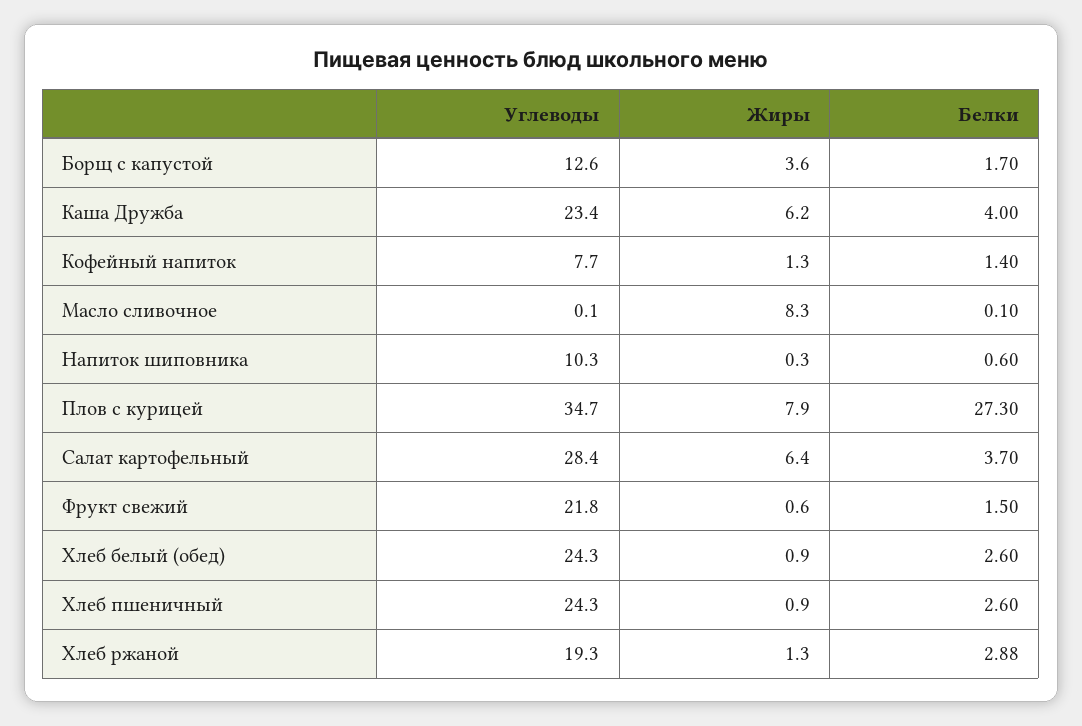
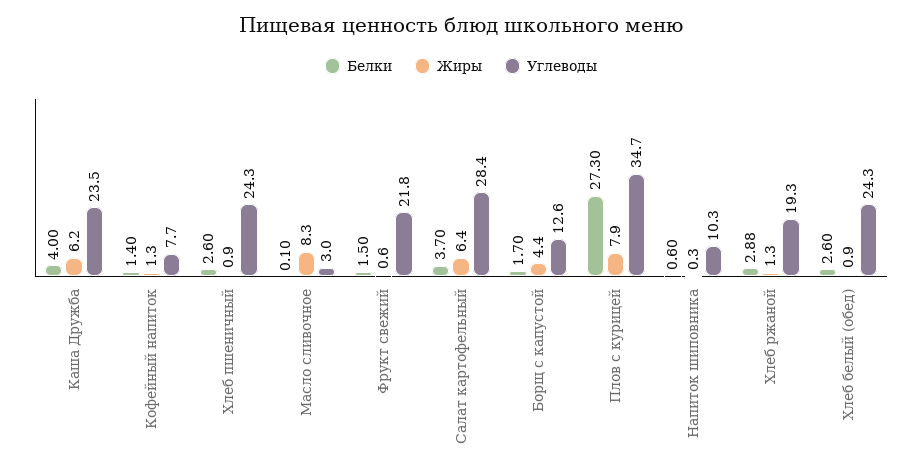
  {
    "Углеводы": {
      "Борщ с капустой": 12.6,
-     "Каша Дружба": 23.4,
+     "Каша Дружба": 23.5,
      "Кофейный напиток": 7.7,
-     "Масло сливочное": 0.1,
+     "Масло сливочное": 3,
      "Напиток шиповника": 10.3,
      "Плов с курицей": 34.7,
      "Салат картофельный": 28.4,
      "Фрукт свежий": 21.8,
      "Хлеб белый (обед)": 24.3,
      "Хлеб пшеничный": 24.3,
      "Хлеб ржаной": 19.3
    },
    "Жиры": {
-     "Борщ с капустой": 3.6,
+     "Борщ с капустой": 4.4,
      "Каша Дружба": 6.2,
      "Кофейный напиток": 1.3,
      "Масло сливочное": 8.3,
      "Напиток шиповника": 0.3,
      "Плов с курицей": 7.9,
      "Салат картофельный": 6.4,
      "Фрукт свежий": 0.6,
      "Хлеб белый (обед)": 0.9,
      "Хлеб пшеничный": 0.9,
      "Хлеб ржаной": 1.3
    },
    "Белки": {
      "Борщ с капустой": 1.7,
      "Каша Дружба": 4,
      "Кофейный напиток": 1.4,
      "Масло сливочное": 0.1,
      "Напиток шиповника": 0.6,
      "Плов с курицей": 27.3,
      "Салат картофельный": 3.7,
      "Фрукт свежий": 1.5,
      "Хлеб белый (обед)": 2.6,
      "Хлеб пшеничный": 2.6,
      "Хлеб ржаной": 2.88
    }
  }

